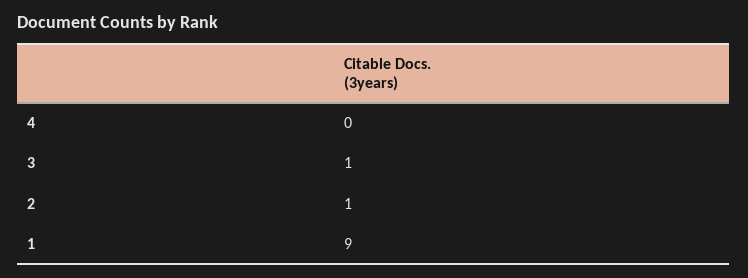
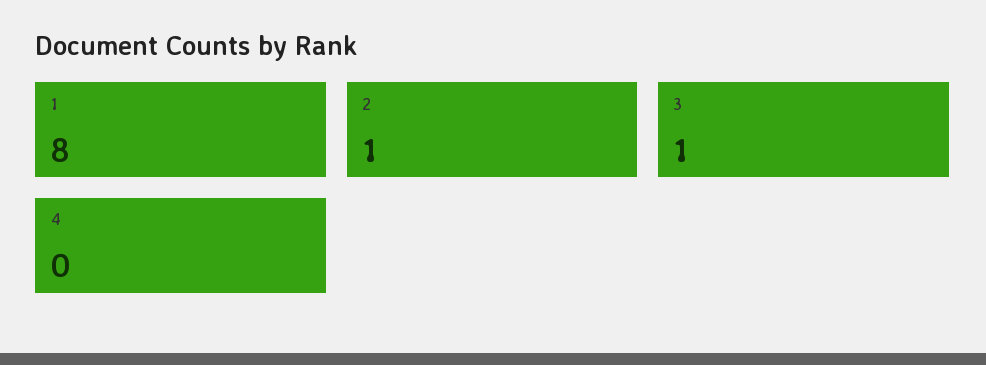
  {
    "4": 0,
    "3": 1,
    "2": 1,
-   "1": 9
+   "1": 8
  }

